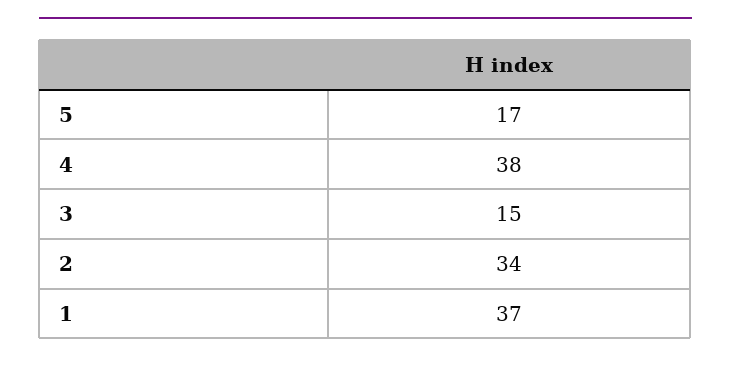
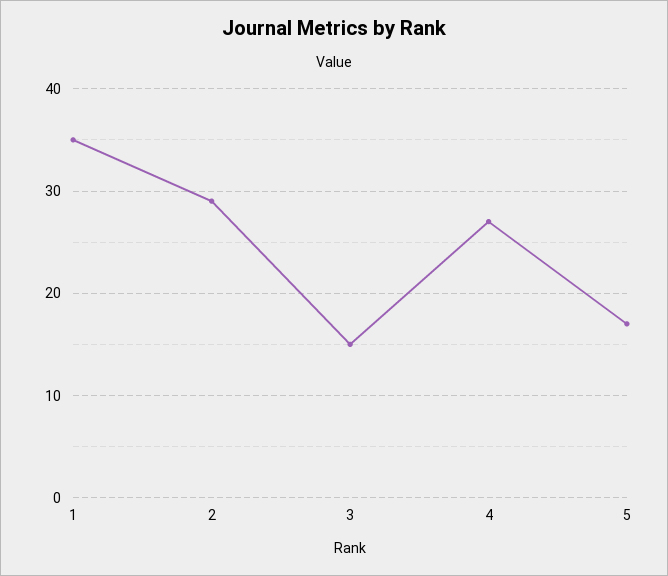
  {
    "5": 17,
-   "4": 38,
+   "4": 27,
    "3": 15,
-   "2": 34,
+   "2": 29,
-   "1": 37
+   "1": 35
  }

